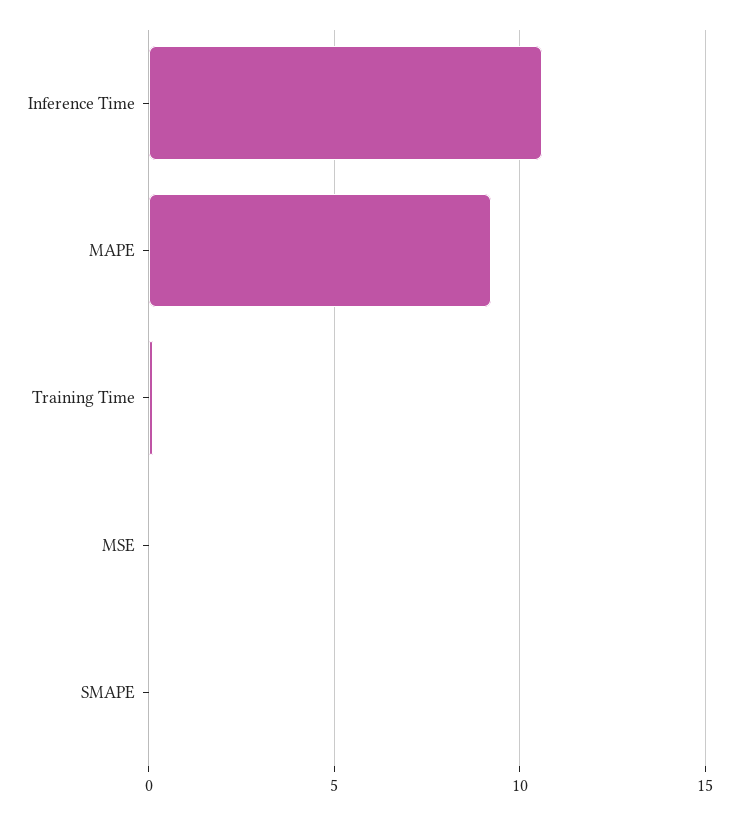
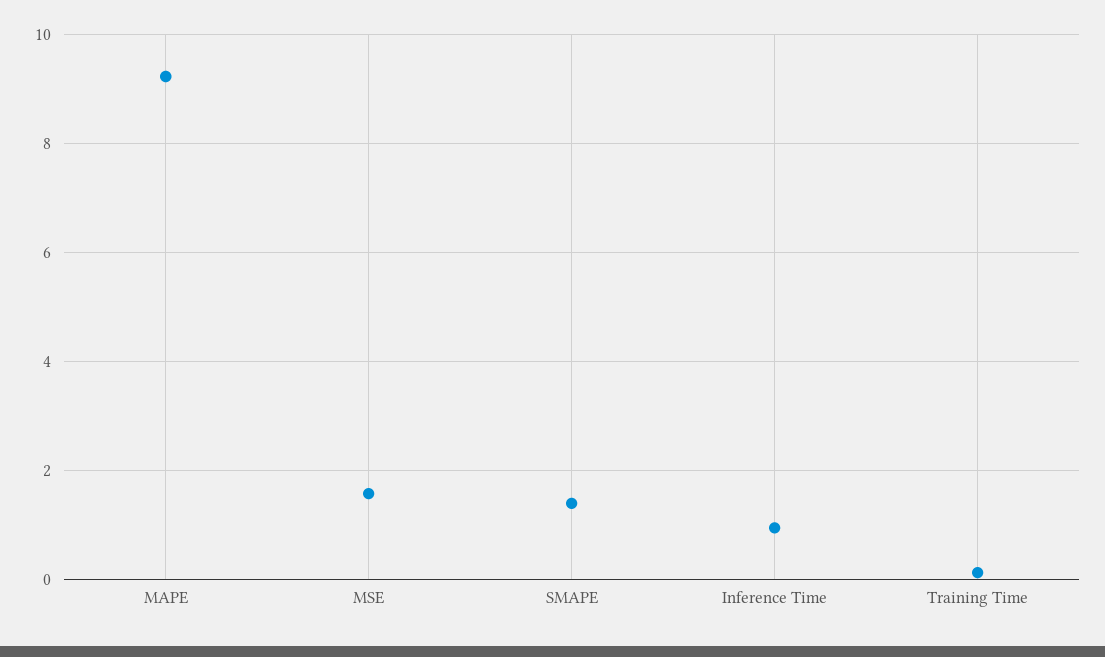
  {
-   "Inference Time": 10.5,
+   "Inference Time": 1,
    "MAPE": 9.2,
    "Training Time": 0.2,
-   "MSE": 0,
+   "MSE": 1.6,
-   "SMAPE": 0
+   "SMAPE": 1.4
  }

